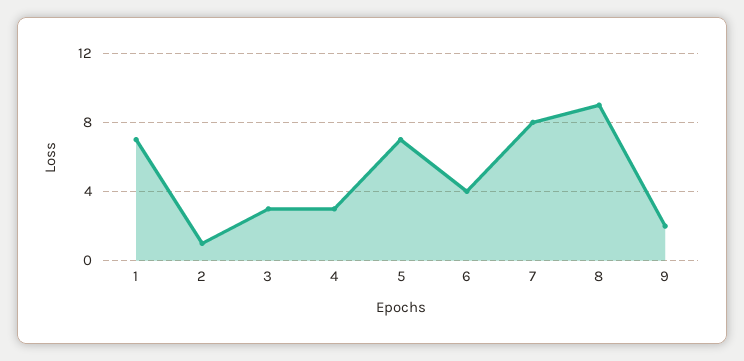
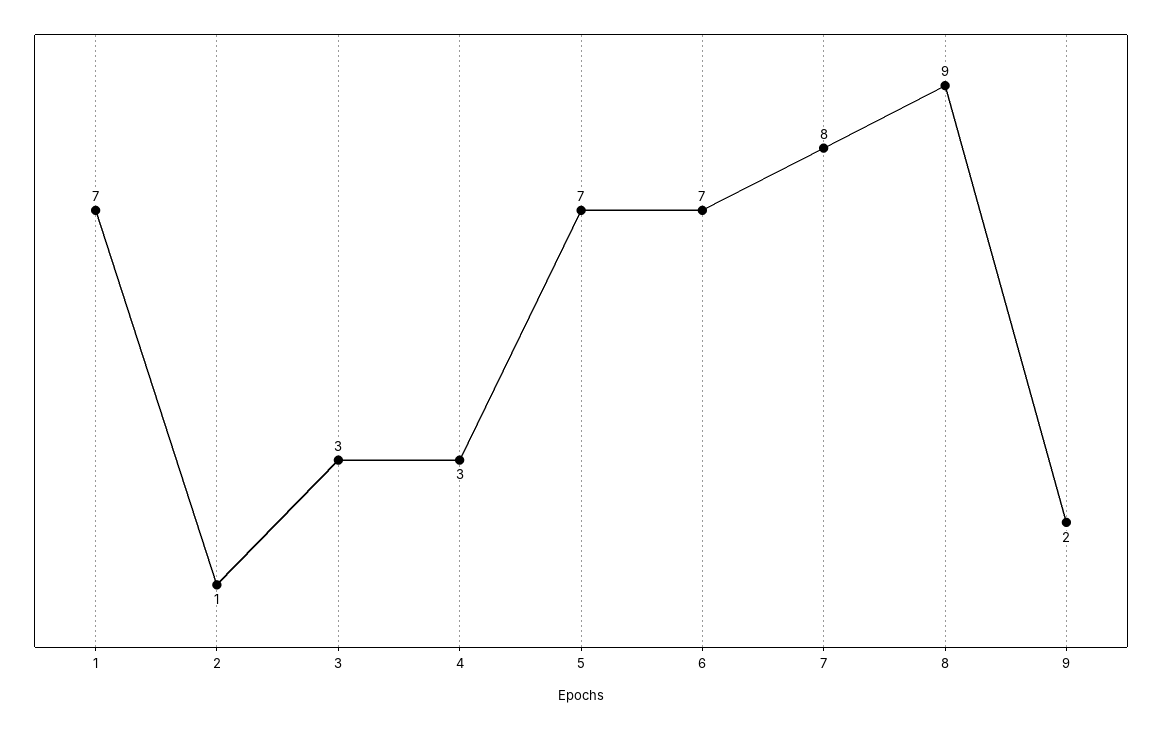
  {
    "1": 7,
    "2": 1,
    "3": 3,
    "4": 3,
    "5": 7,
-   "6": 4,
+   "6": 7,
    "7": 8,
    "8": 9,
    "9": 2
  }

